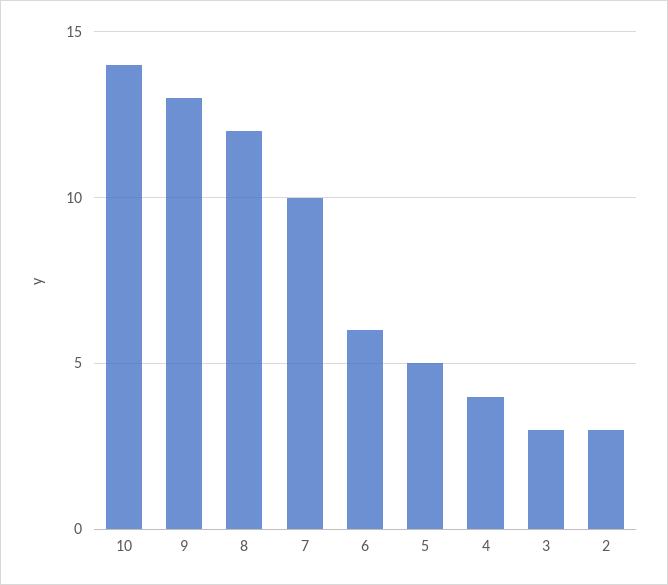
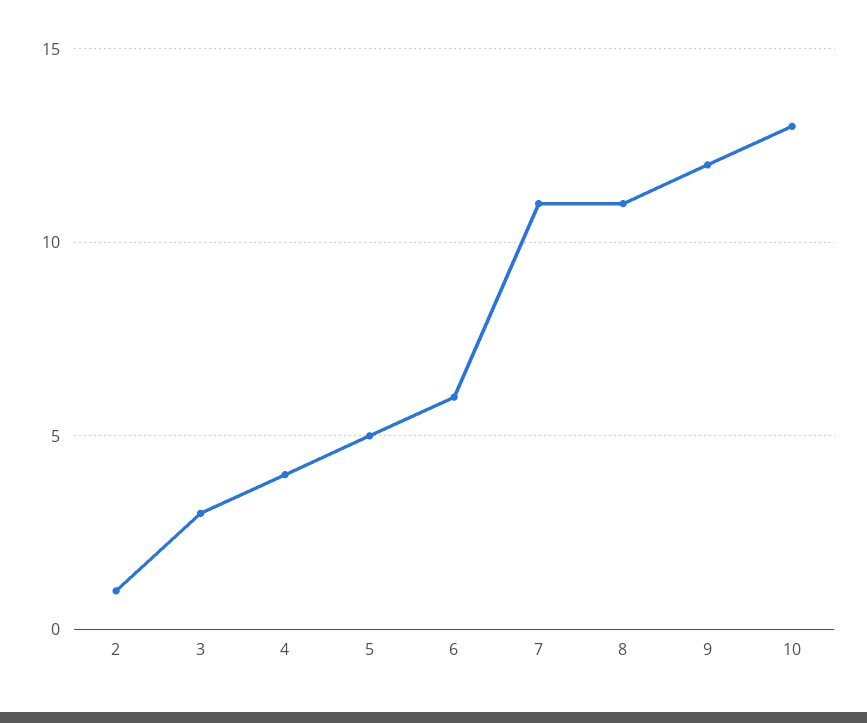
  {
-   "10": 14,
+   "10": 13,
-   "9": 13,
+   "9": 12,
-   "8": 12,
+   "8": 11,
-   "7": 10,
+   "7": 11,
    "6": 6,
    "5": 5,
    "4": 4,
    "3": 3,
-   "2": 3
+   "2": 1
  }

